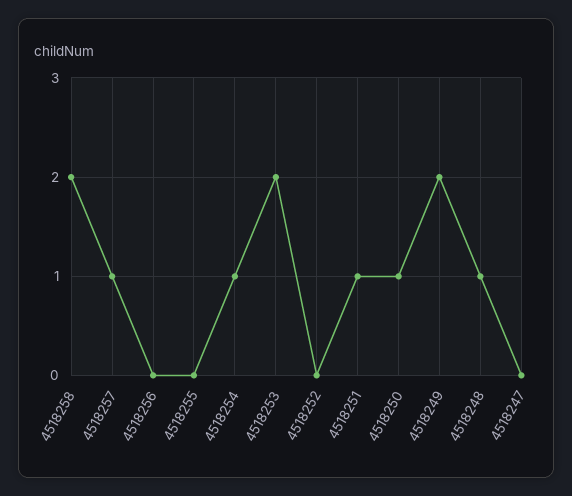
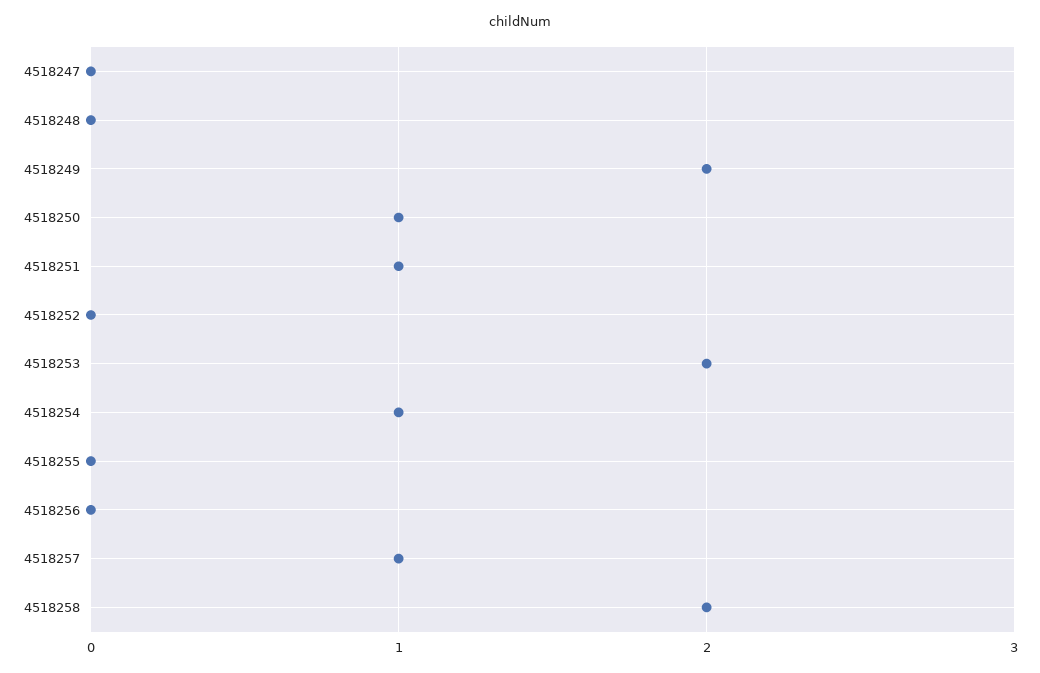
  {
    "4518258": 2,
    "4518257": 1,
    "4518256": 0,
    "4518255": 0,
    "4518254": 1,
    "4518253": 2,
    "4518252": 0,
    "4518251": 1,
    "4518250": 1,
    "4518249": 2,
-   "4518248": 1,
+   "4518248": 0,
    "4518247": 0
  }

